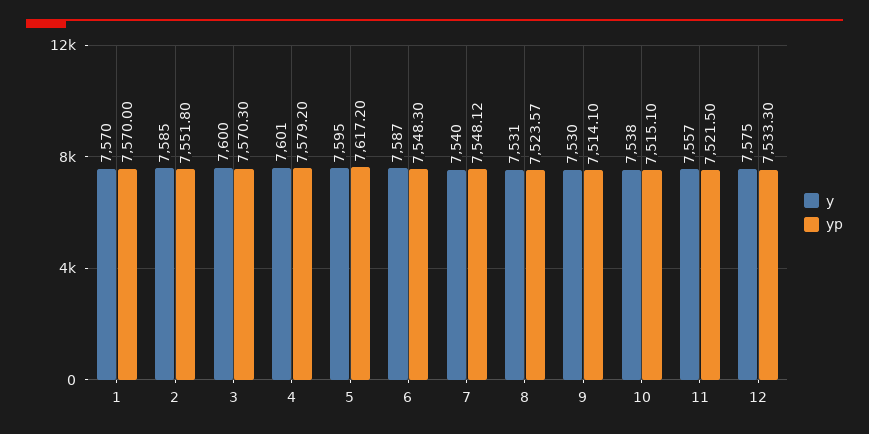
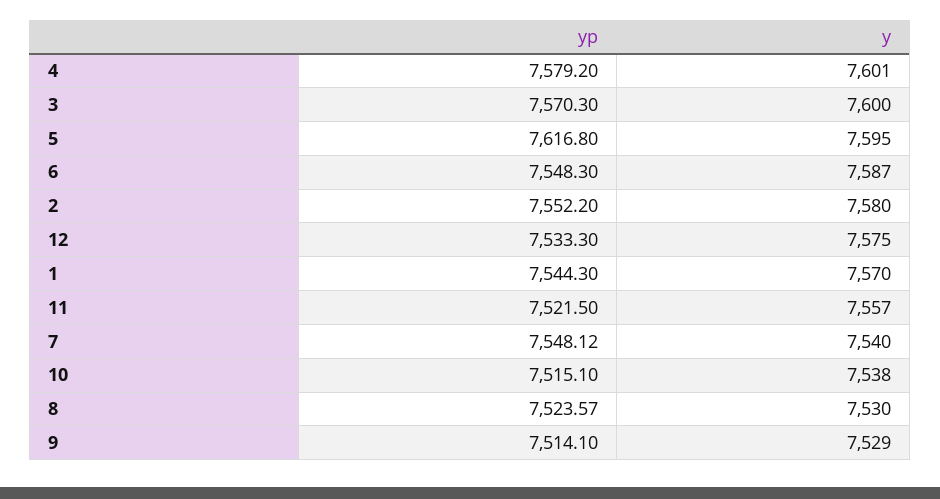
  {
    "y": {
      "1": 7570,
-     "2": 7585,
+     "2": 7580,
      "3": 7600,
      "4": 7601,
      "5": 7595,
      "6": 7587,
      "7": 7540,
-     "8": 7531,
+     "8": 7530,
-     "9": 7530,
+     "9": 7529,
      "10": 7538,
      "11": 7557,
      "12": 7575
    },
    "yp": {
-     "1": 7570,
+     "1": 7544.3,
-     "2": 7551.8,
+     "2": 7552.2,
      "3": 7570.3,
      "4": 7579.2,
-     "5": 7617.2,
+     "5": 7616.8,
      "6": 7548.3,
      "7": 7548.12,
      "8": 7523.57,
      "9": 7514.1,
      "10": 7515.1,
      "11": 7521.5,
      "12": 7533.3
    }
  }

